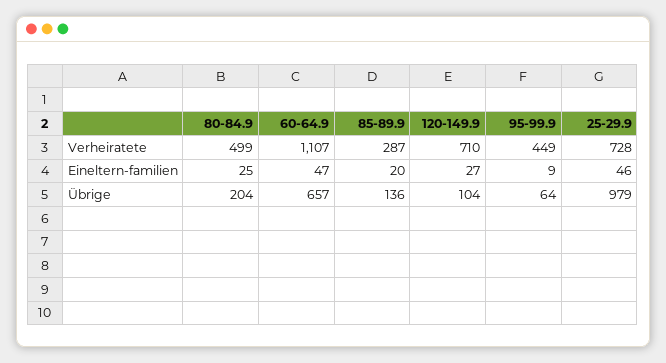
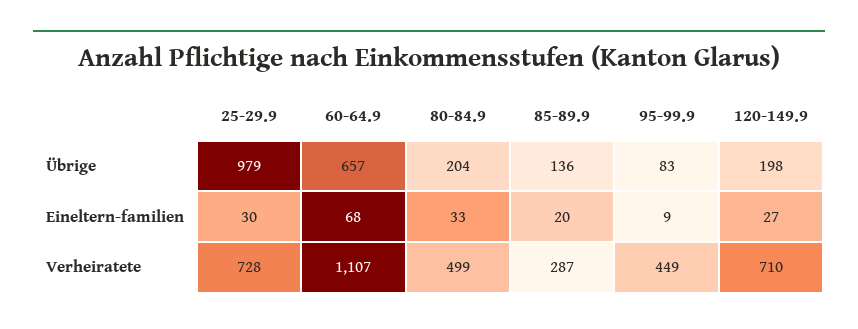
  {
    "80-84.9": {
      "Verheiratete": 499,
-     "Eineltern-familien": 25,
+     "Eineltern-familien": 33,
      "Übrige": 204
    },
    "60-64.9": {
      "Verheiratete": 1107,
-     "Eineltern-familien": 47,
+     "Eineltern-familien": 68,
      "Übrige": 657
    },
    "85-89.9": {
      "Verheiratete": 287,
      "Eineltern-familien": 20,
      "Übrige": 136
    },
    "120-149.9": {
      "Verheiratete": 710,
      "Eineltern-familien": 27,
-     "Übrige": 104
+     "Übrige": 198
    },
    "95-99.9": {
      "Verheiratete": 449,
      "Eineltern-familien": 9,
-     "Übrige": 64
+     "Übrige": 83
    },
    "25-29.9": {
      "Verheiratete": 728,
-     "Eineltern-familien": 46,
+     "Eineltern-familien": 30,
      "Übrige": 979
    }
  }

